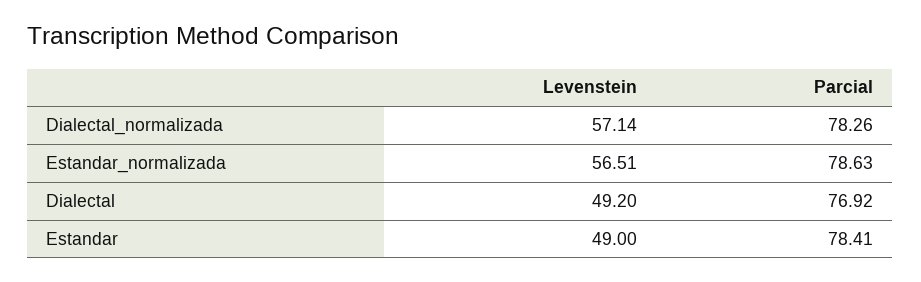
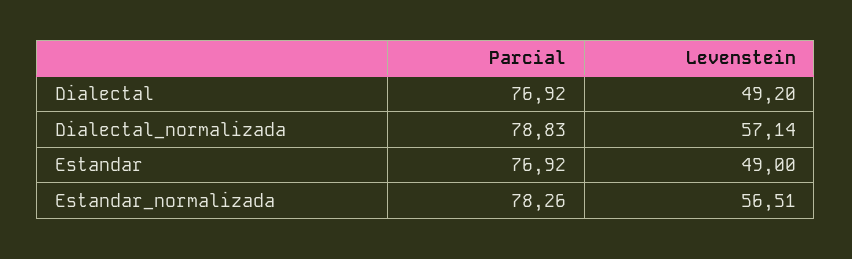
  {
    "Levenstein": {
      "Dialectal_normalizada": 57.14,
      "Estandar_normalizada": 56.51,
      "Dialectal": 49.2,
      "Estandar": 49
    },
    "Parcial": {
-     "Dialectal_normalizada": 78.26,
+     "Dialectal_normalizada": 78.83,
-     "Estandar_normalizada": 78.63,
+     "Estandar_normalizada": 78.26,
      "Dialectal": 76.92,
-     "Estandar": 78.41
+     "Estandar": 76.92
    }
  }

